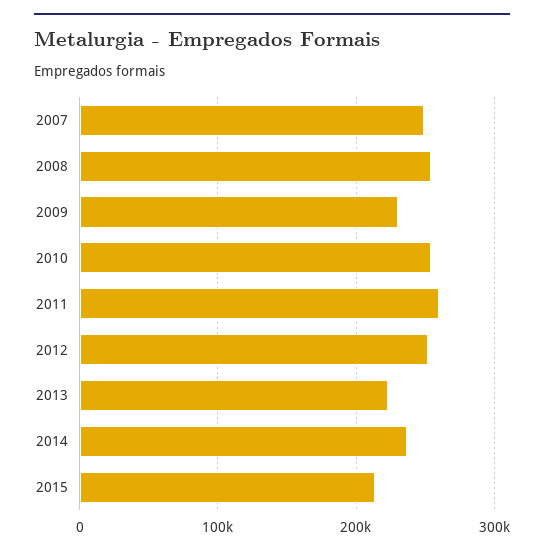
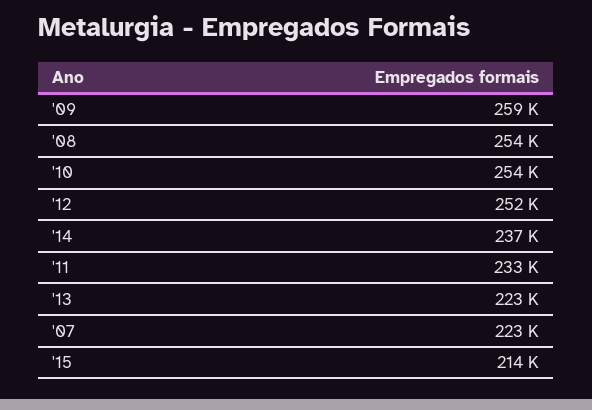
  {
-   "2007": 250000,
+   "2007": 223000,
    "2008": 254000,
-   "2009": 230000,
+   "2009": 259000,
    "2010": 254000,
-   "2011": 260000,
+   "2011": 233000,
    "2012": 252000,
    "2013": 223000,
    "2014": 237000,
    "2015": 214000
  }

